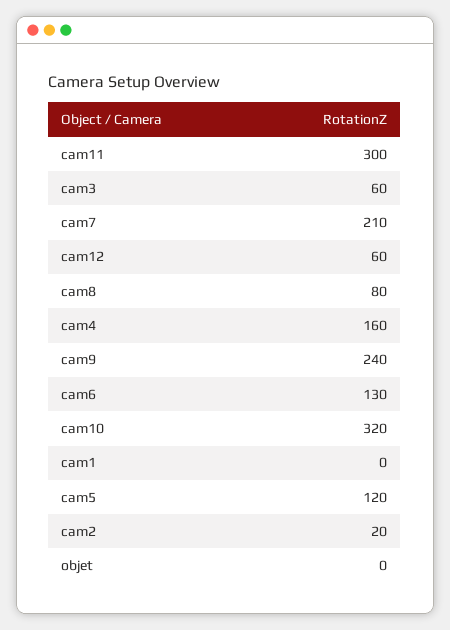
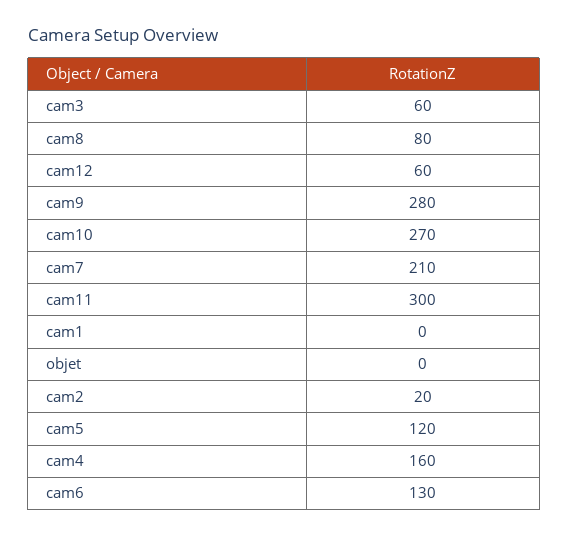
  {
    "cam11": 300,
    "cam3": 60,
    "cam7": 210,
    "cam12": 60,
    "cam8": 80,
    "cam4": 160,
-   "cam9": 240,
+   "cam9": 280,
    "cam6": 130,
-   "cam10": 320,
+   "cam10": 270,
    "cam1": 0,
    "cam5": 120,
    "cam2": 20,
    "objet": 0
  }

